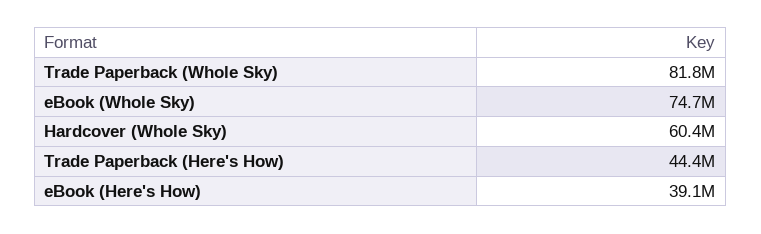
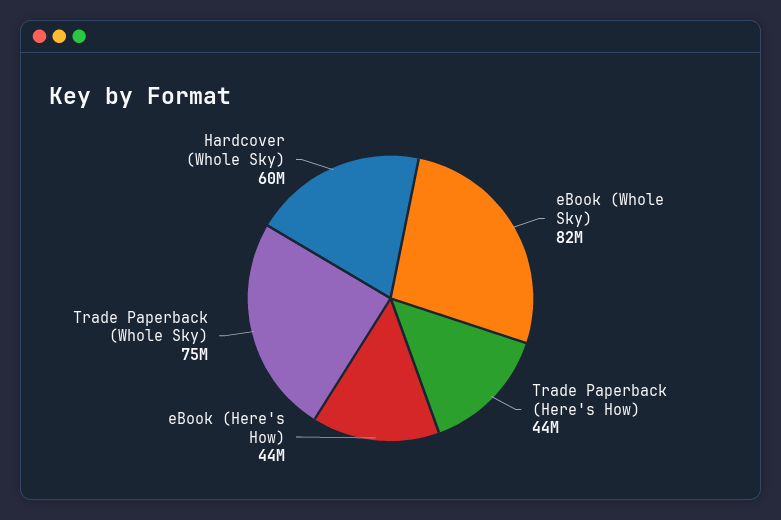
  {
-   "Trade Paperback (Whole Sky)": 81800000,
+   "Trade Paperback (Whole Sky)": 75000000,
-   "eBook (Whole Sky)": 74700000,
+   "eBook (Whole Sky)": 82000000,
    "Hardcover (Whole Sky)": 60400000,
    "Trade Paperback (Here's How)": 44400000,
-   "eBook (Here's How)": 39100000
+   "eBook (Here's How)": 44000000
  }

